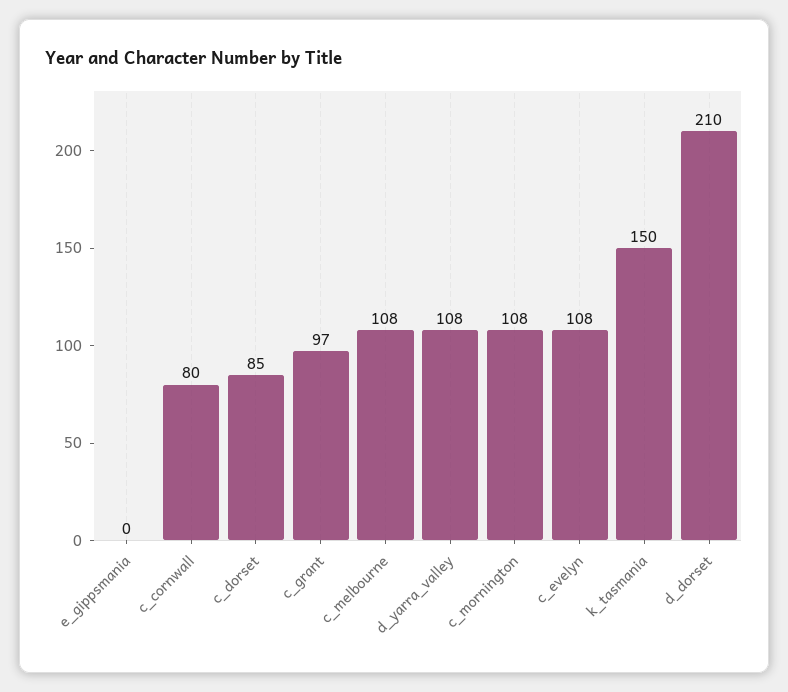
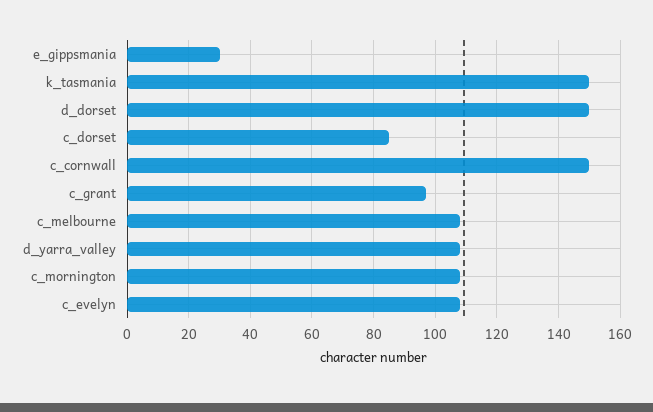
  {
-   "e_gippsmania": 0,
+   "e_gippsmania": 30,
-   "c_cornwall": 80,
+   "c_cornwall": 150,
    "c_dorset": 85,
    "c_grant": 97,
    "c_melbourne": 108,
    "d_yarra_valley": 108,
    "c_mornington": 108,
    "c_evelyn": 108,
    "k_tasmania": 150,
-   "d_dorset": 210
+   "d_dorset": 150
  }

